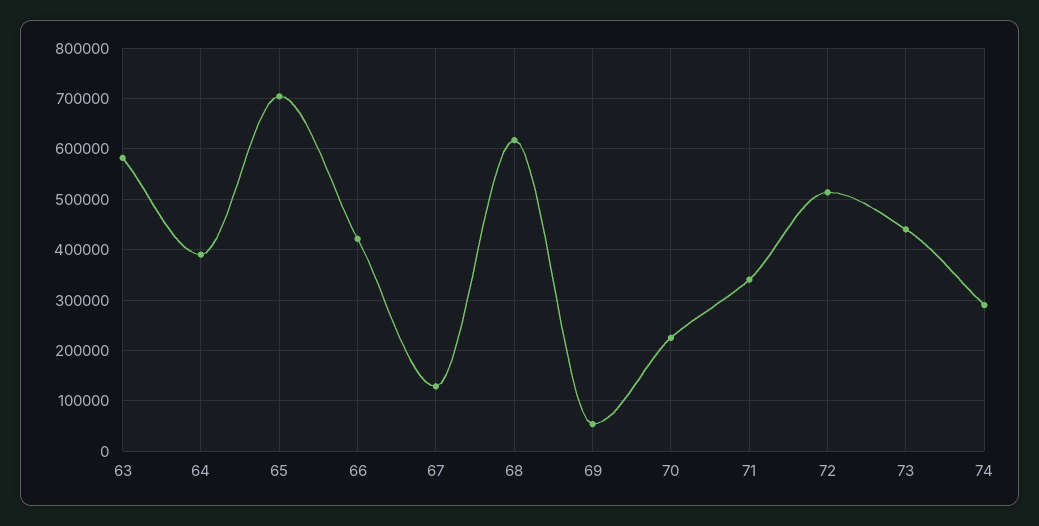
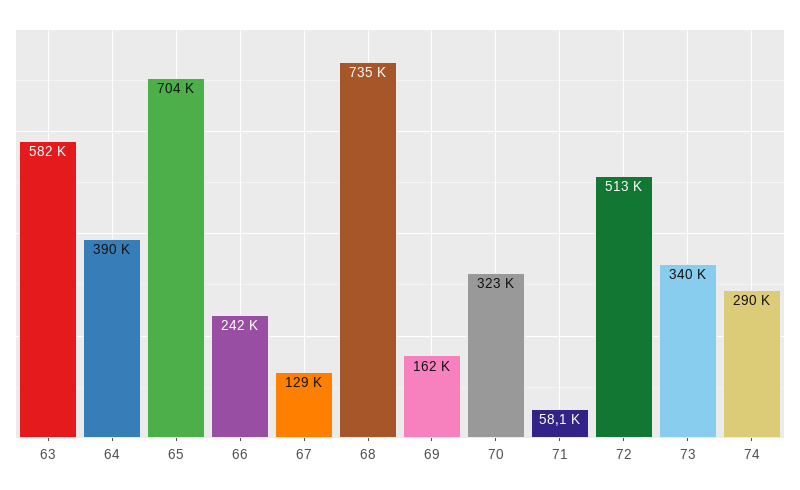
  {
    "63": 582000,
    "64": 390000,
    "65": 704000,
-   "66": 420000,
+   "66": 242000,
    "67": 129000,
-   "68": 620000,
+   "68": 735000,
-   "69": 60000,
+   "69": 162000,
-   "70": 220000,
+   "70": 323000,
-   "71": 340000,
+   "71": 58100,
    "72": 513000,
-   "73": 440000,
+   "73": 340000,
    "74": 290000
  }

